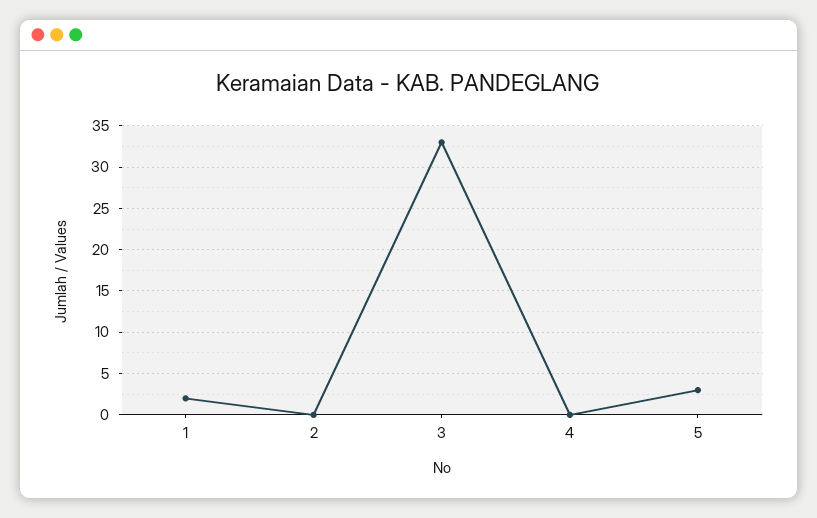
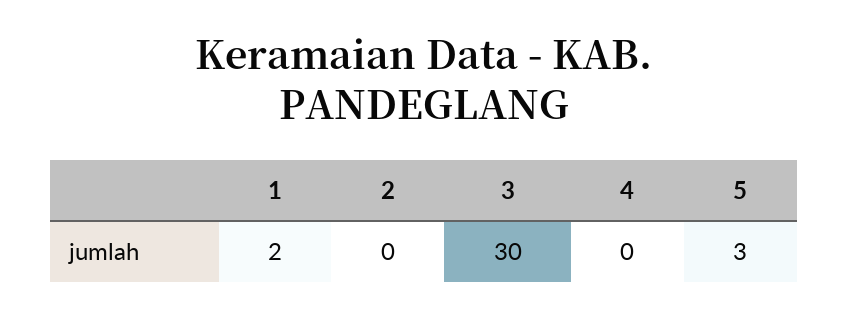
  {
    "1": 2,
    "2": 0,
-   "3": 33,
+   "3": 30,
    "4": 0,
    "5": 3
  }

